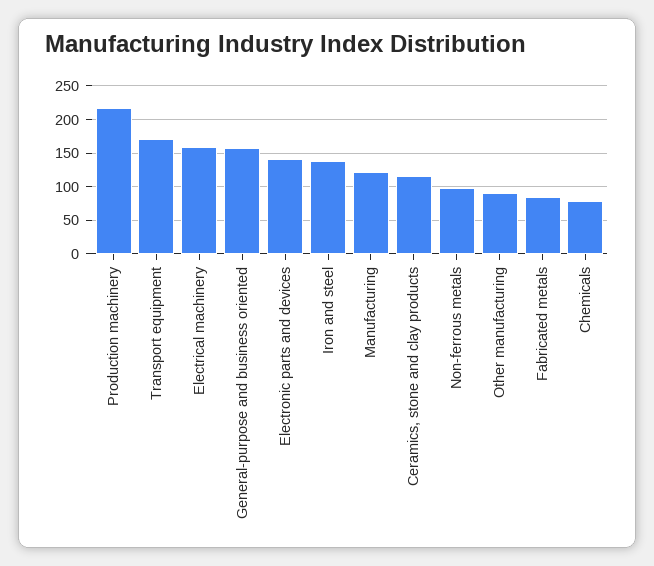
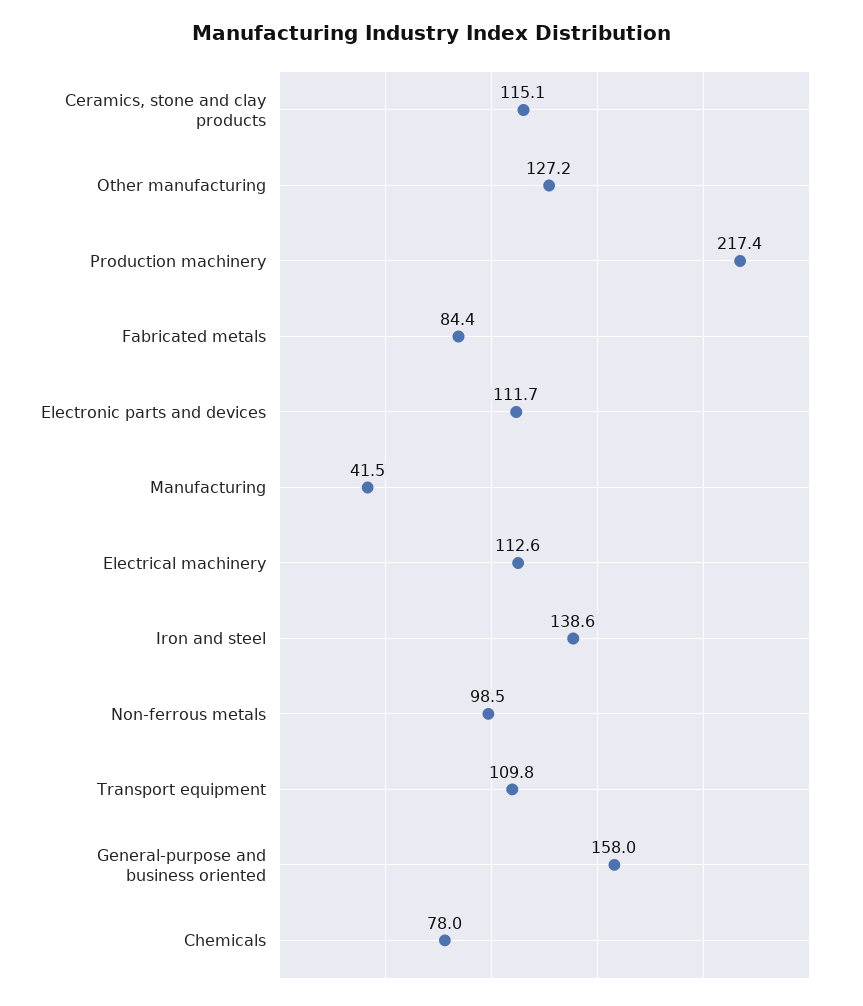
  {
    "Production machinery": 217.4,
-   "Transport equipment": 170,
+   "Transport equipment": 109.8,
-   "Electrical machinery": 160,
+   "Electrical machinery": 112.6,
    "General-purpose and business oriented": 158,
-   "Electronic parts and devices": 140,
+   "Electronic parts and devices": 111.7,
    "Iron and steel": 138.6,
-   "Manufacturing": 120,
+   "Manufacturing": 41.5,
    "Ceramics, stone and clay products": 115.1,
    "Non-ferrous metals": 98.5,
-   "Other manufacturing": 90,
+   "Other manufacturing": 127.2,
    "Fabricated metals": 84.4,
    "Chemicals": 78
  }

